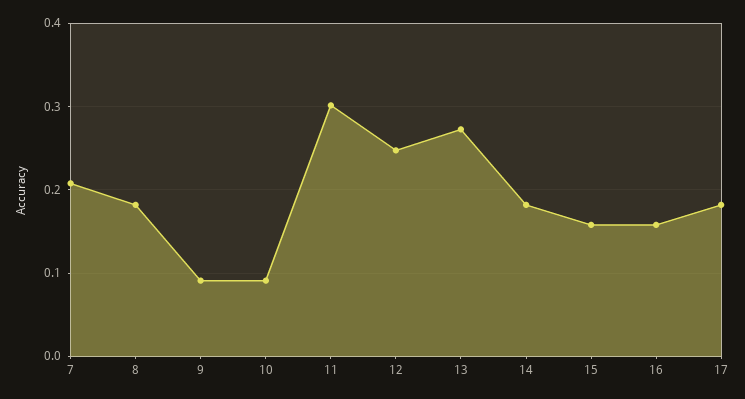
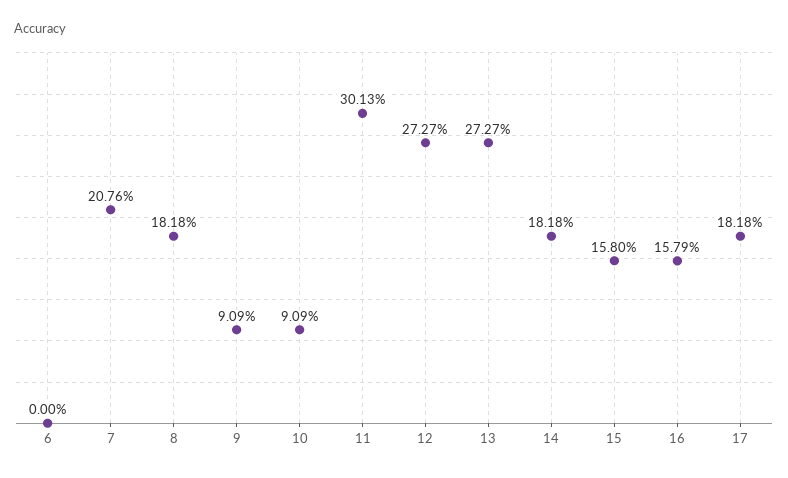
  {
    "7": 0.2076,
    "8": 0.1818,
    "9": 0.0909,
    "10": 0.0909,
    "11": 0.3013,
-   "12": 0.25,
+   "12": 0.2727,
    "13": 0.2727,
    "14": 0.1818,
    "15": 0.158,
    "16": 0.1579,
-   "17": 0.1818
+   "17": 0.1818,
+   "6": 0
  }

